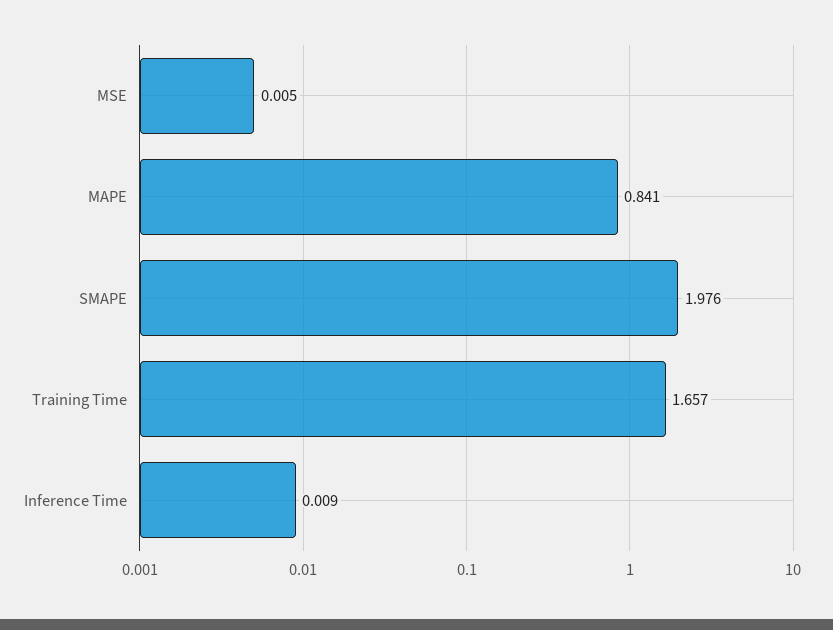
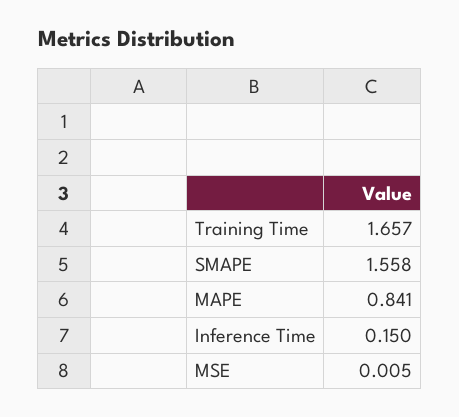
  {
    "MSE": 0.005,
    "MAPE": 0.841,
-   "SMAPE": 1.976,
+   "SMAPE": 1.558,
    "Training Time": 1.657,
-   "Inference Time": 0.009
+   "Inference Time": 0.15
  }

